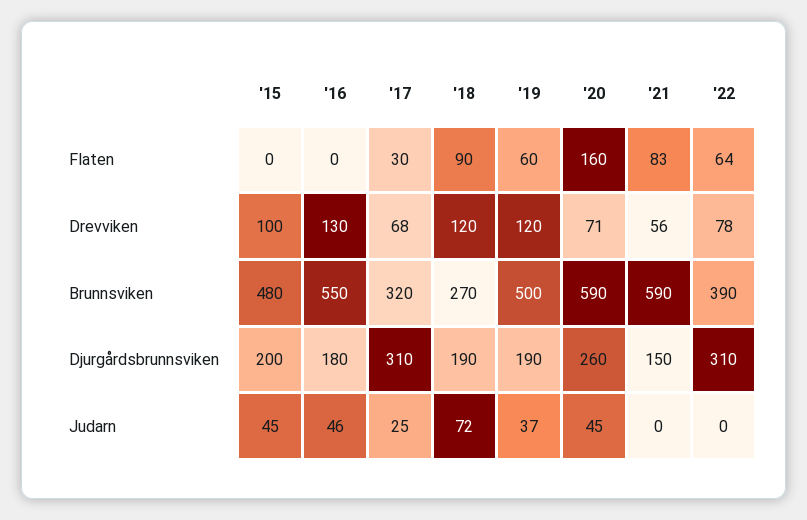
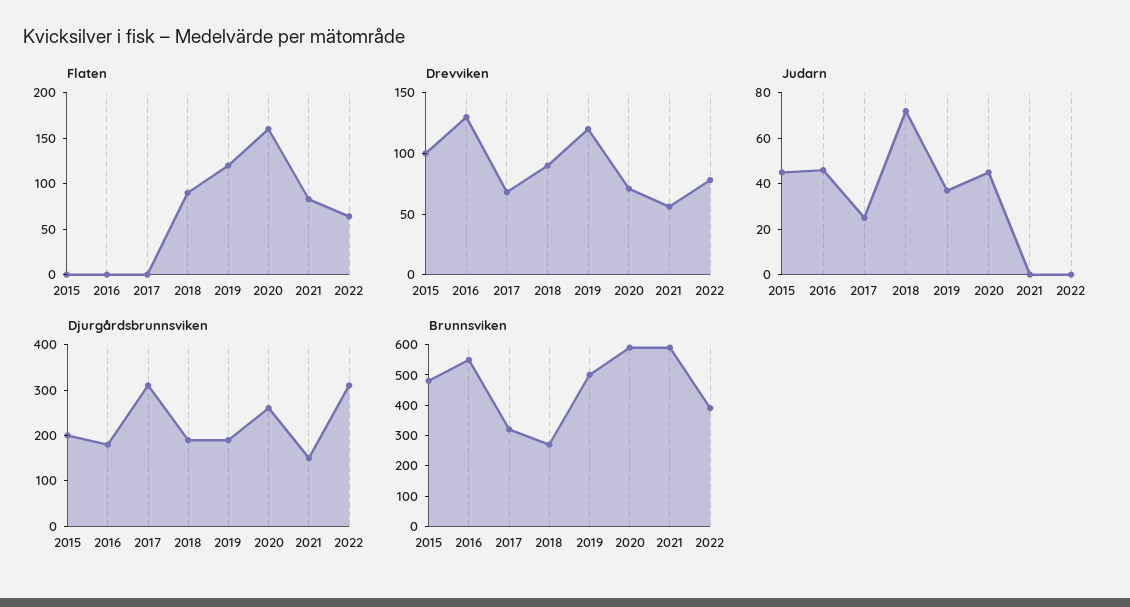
  {
    "Flaten": {
      "'15": 0,
      "'16": 0,
-     "'17": 30,
+     "'17": 0,
      "'18": 90,
-     "'19": 60,
+     "'19": 120,
      "'20": 160,
      "'21": 83,
      "'22": 64
    },
    "Drevviken": {
      "'15": 100,
      "'16": 130,
      "'17": 68,
-     "'18": 120,
+     "'18": 90,
      "'19": 120,
      "'20": 71,
      "'21": 56,
      "'22": 78
    },
    "Brunnsviken": {
      "'15": 480,
      "'16": 550,
      "'17": 320,
      "'18": 270,
      "'19": 500,
      "'20": 590,
      "'21": 590,
      "'22": 390
    },
    "Djurgårdsbrunnsviken": {
      "'15": 200,
      "'16": 180,
      "'17": 310,
      "'18": 190,
      "'19": 190,
      "'20": 260,
      "'21": 150,
      "'22": 310
    },
    "Judarn": {
      "'15": 45,
      "'16": 46,
      "'17": 25,
      "'18": 72,
      "'19": 37,
      "'20": 45,
      "'21": 0,
      "'22": 0
    }
  }

